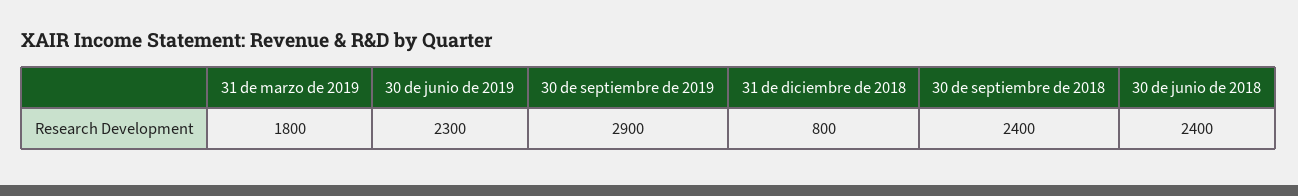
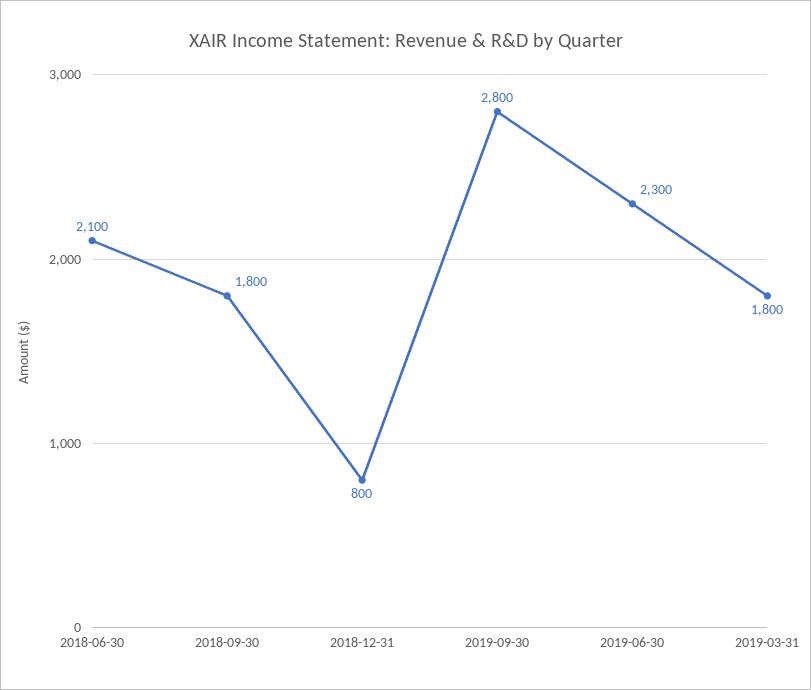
  {
    "31 de marzo de 2019": 1800,
    "30 de junio de 2019": 2300,
-   "30 de septiembre de 2019": 2900,
+   "30 de septiembre de 2019": 2800,
    "31 de diciembre de 2018": 800,
-   "30 de septiembre de 2018": 2400,
+   "30 de septiembre de 2018": 1800,
-   "30 de junio de 2018": 2400
+   "30 de junio de 2018": 2100
  }

